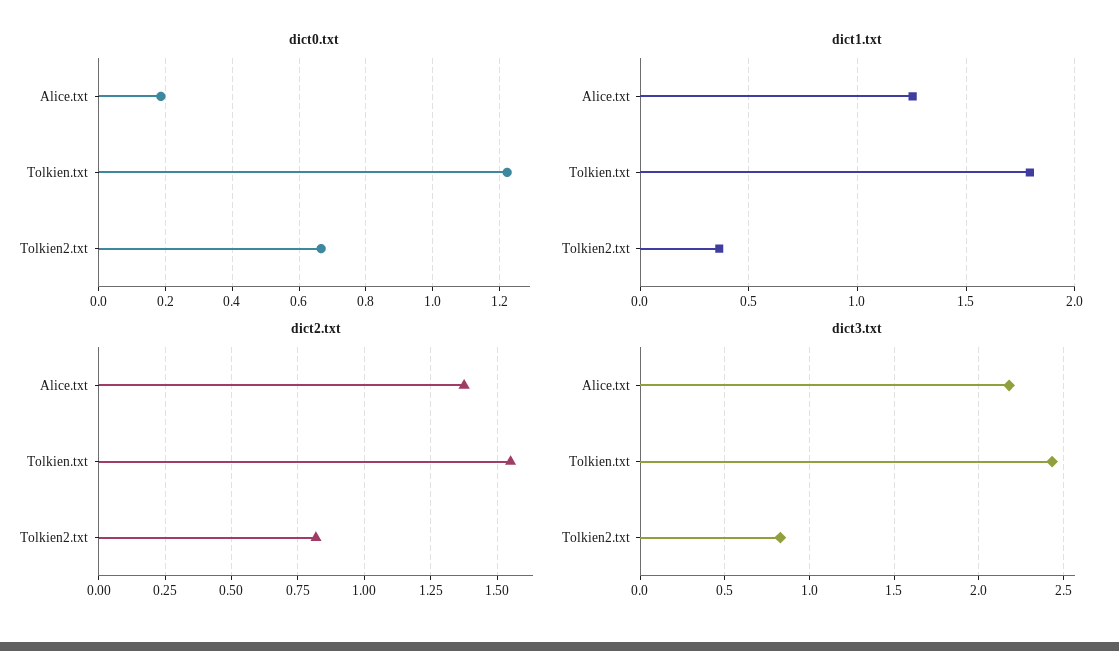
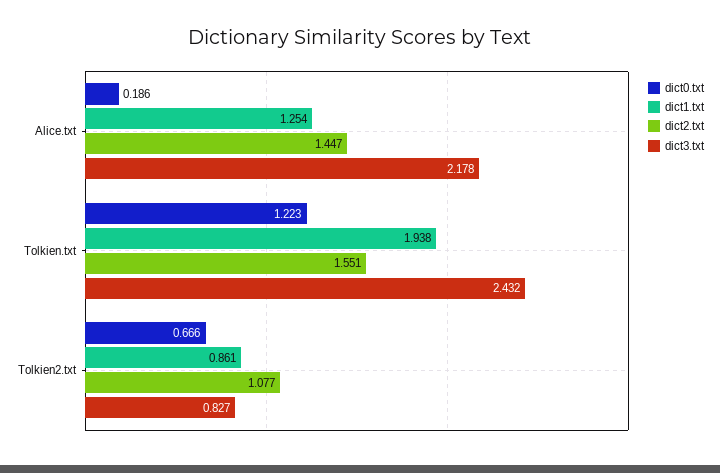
  {
    "dict0.txt": {
      "Alice.txt": 0.186,
      "Tolkien.txt": 1.223,
      "Tolkien2.txt": 0.666
    },
    "dict1.txt": {
      "Alice.txt": 1.254,
-     "Tolkien.txt": 1.8,
+     "Tolkien.txt": 1.938,
-     "Tolkien2.txt": 0.35
+     "Tolkien2.txt": 0.861
    },
    "dict2.txt": {
-     "Alice.txt": 1.375,
+     "Alice.txt": 1.447,
      "Tolkien.txt": 1.551,
-     "Tolkien2.txt": 0.825
+     "Tolkien2.txt": 1.077
    },
    "dict3.txt": {
      "Alice.txt": 2.178,
      "Tolkien.txt": 2.432,
      "Tolkien2.txt": 0.827
    }
  }

